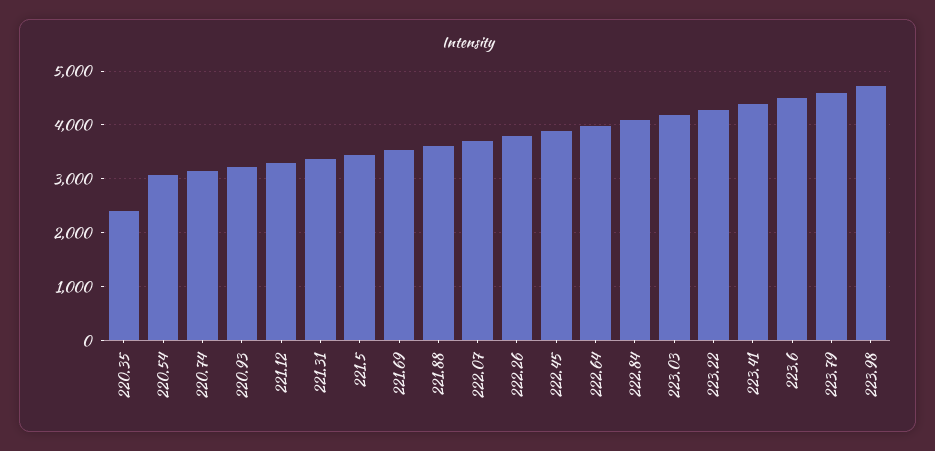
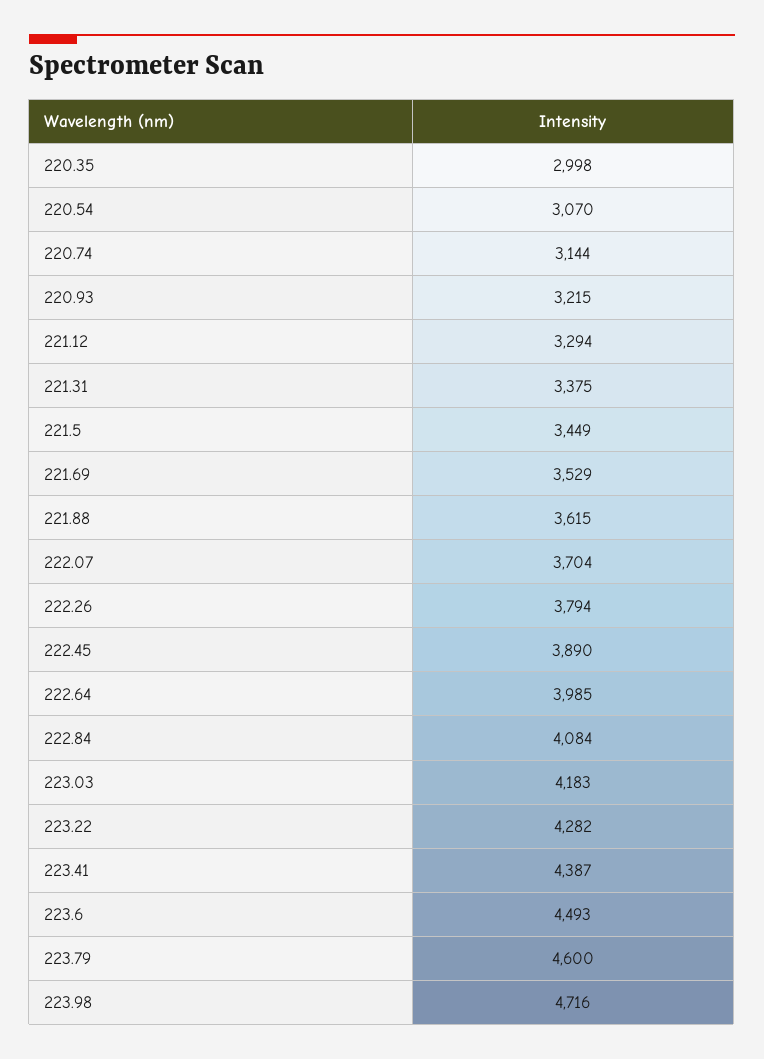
  {
-   "220.35": 2400,
+   "220.35": 2998,
    "220.54": 3070,
    "220.74": 3144,
    "220.93": 3215,
    "221.12": 3294,
    "221.31": 3375,
    "221.5": 3449,
    "221.69": 3529,
    "221.88": 3615,
    "222.07": 3704,
    "222.26": 3794,
    "222.45": 3890,
    "222.64": 3985,
    "222.84": 4084,
    "223.03": 4183,
    "223.22": 4282,
    "223.41": 4387,
    "223.6": 4493,
    "223.79": 4600,
    "223.98": 4716
  }

